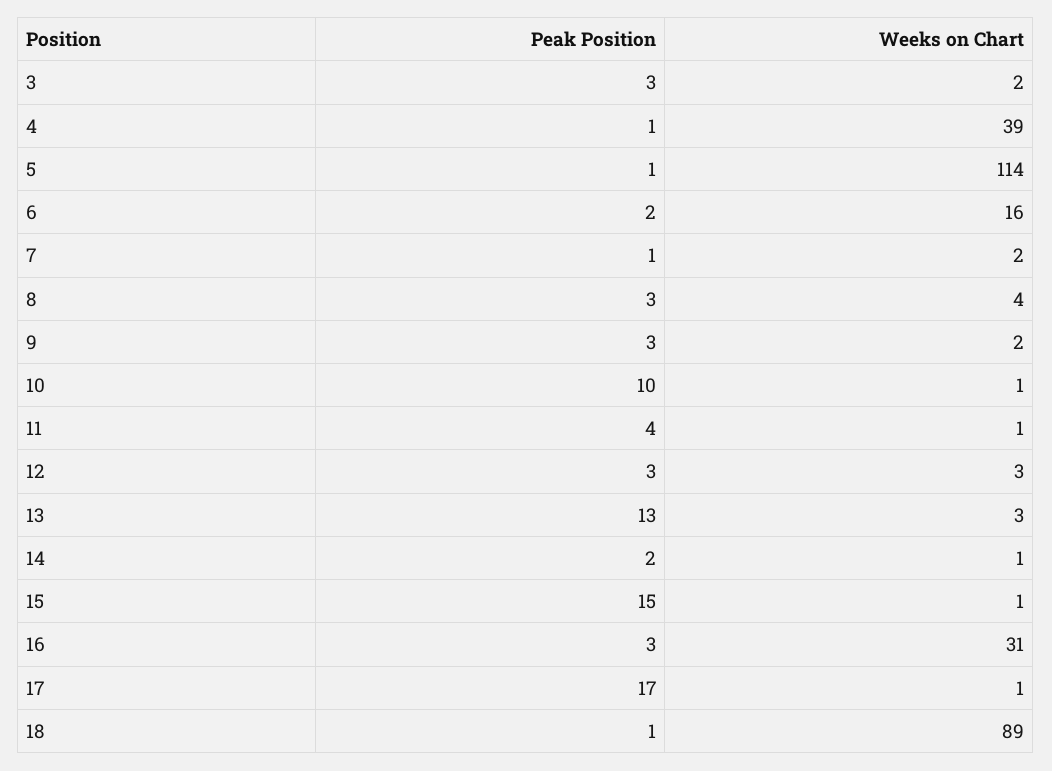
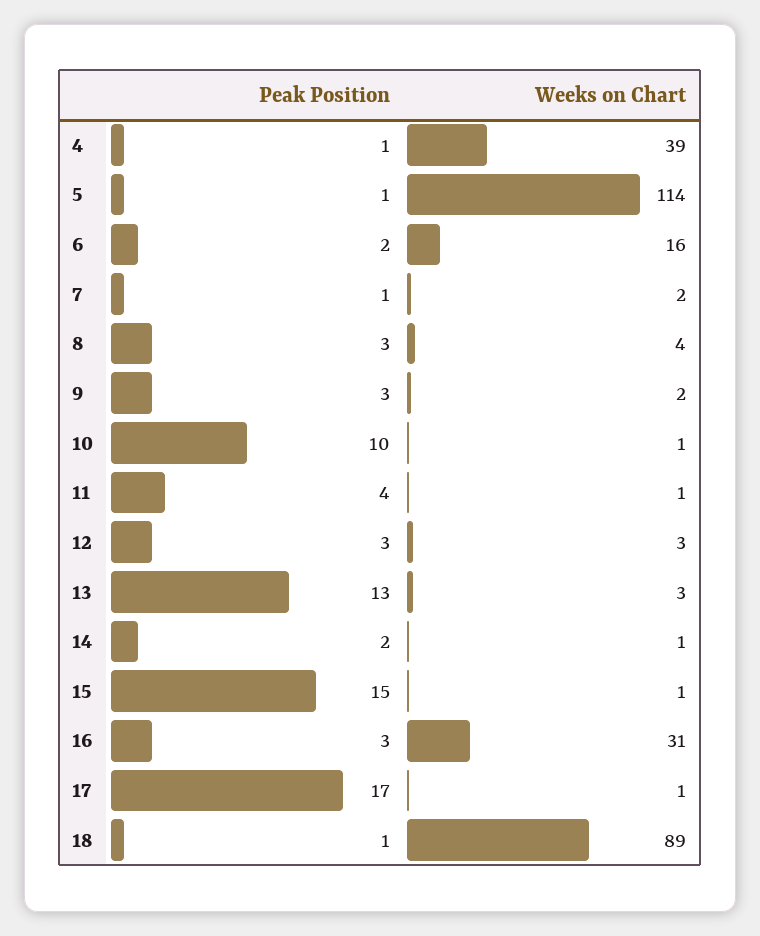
  {
    "Peak Position": {
-     "3": 3,
      "4": 1,
      "5": 1,
      "6": 2,
      "7": 1,
      "8": 3,
      "9": 3,
      "10": 10,
      "11": 4,
      "12": 3,
      "13": 13,
      "14": 2,
      "15": 15,
      "16": 3,
      "17": 17,
      "18": 1
    },
    "Weeks on Chart": {
-     "3": 2,
      "4": 39,
      "5": 114,
      "6": 16,
      "7": 2,
      "8": 4,
      "9": 2,
      "10": 1,
      "11": 1,
      "12": 3,
      "13": 3,
      "14": 1,
      "15": 1,
      "16": 31,
      "17": 1,
      "18": 89
    }
  }

